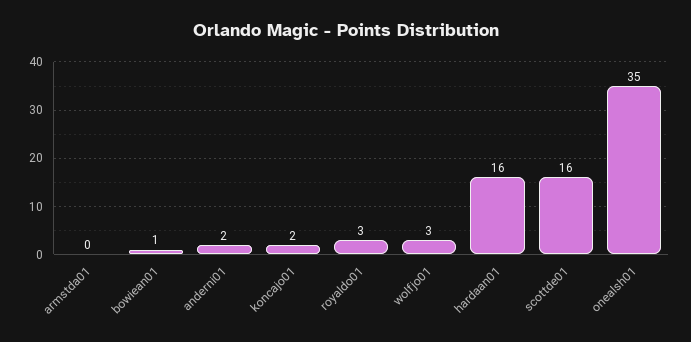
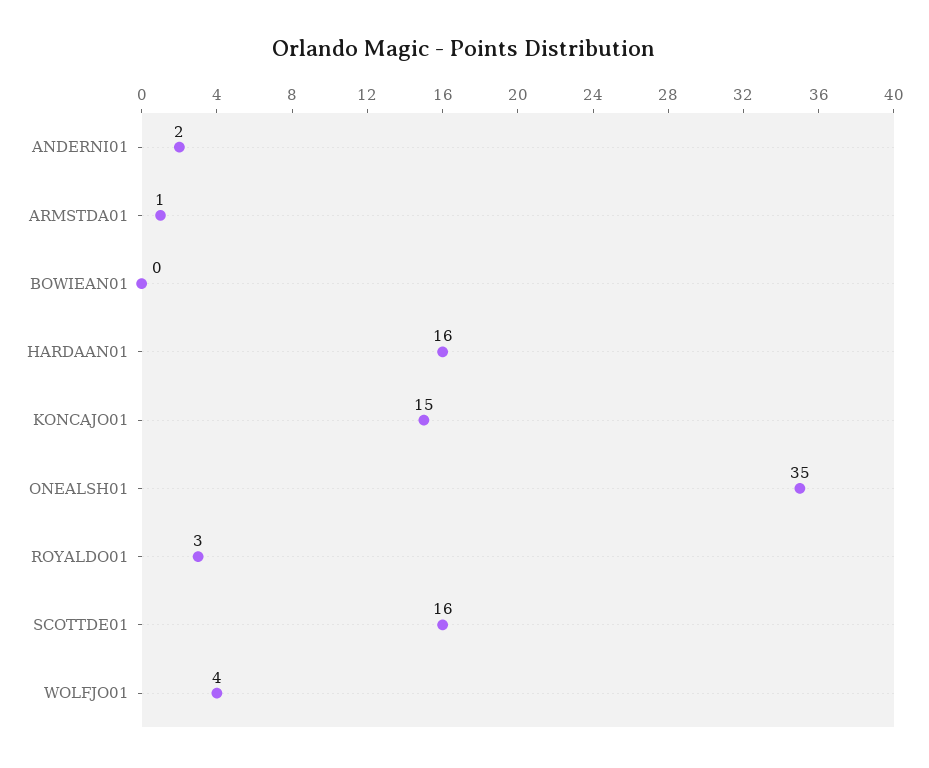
  {
-   "armstda01": 0,
+   "armstda01": 1,
-   "bowiean01": 1,
+   "bowiean01": 0,
    "anderni01": 2,
-   "koncajo01": 2,
+   "koncajo01": 15,
    "royaldo01": 3,
-   "wolfjo01": 3,
+   "wolfjo01": 4,
    "hardaan01": 16,
    "scottde01": 16,
    "onealsh01": 35
  }

